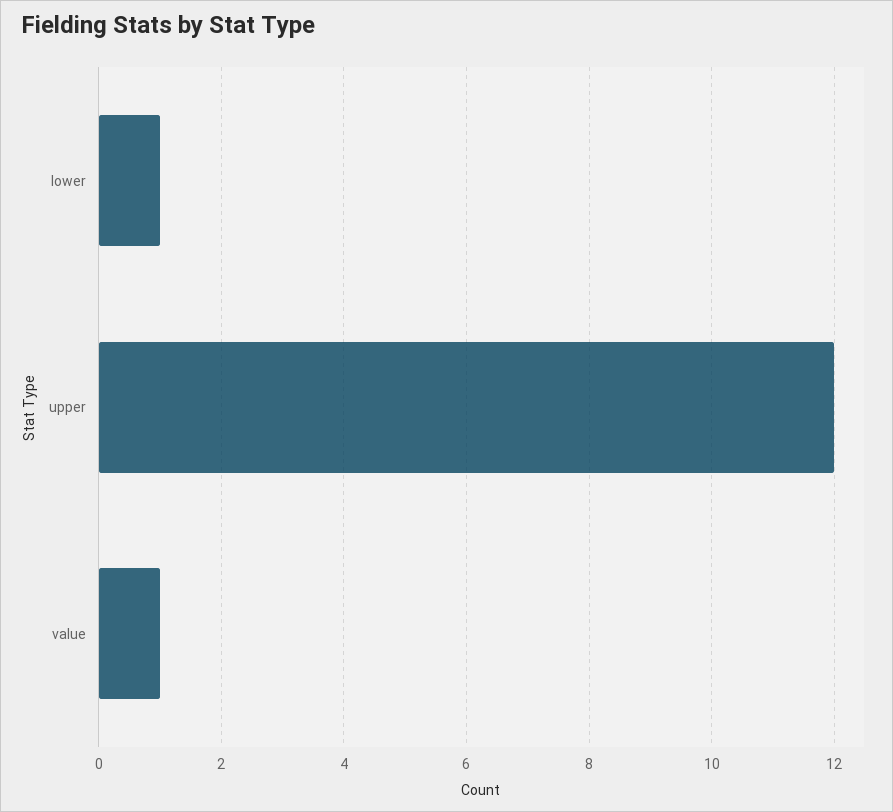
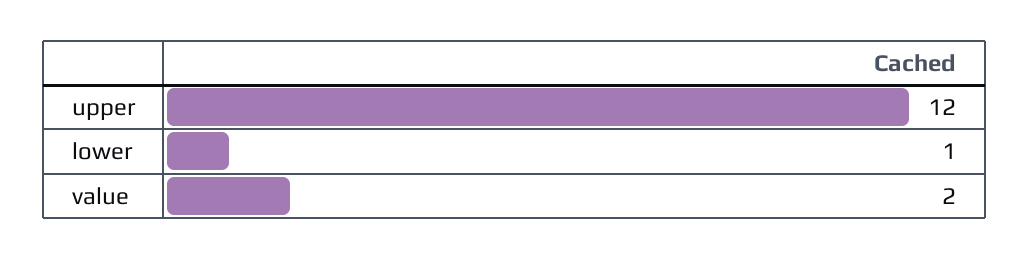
  {
    "lower": 1,
    "upper": 12,
-   "value": 1
+   "value": 2
  }

